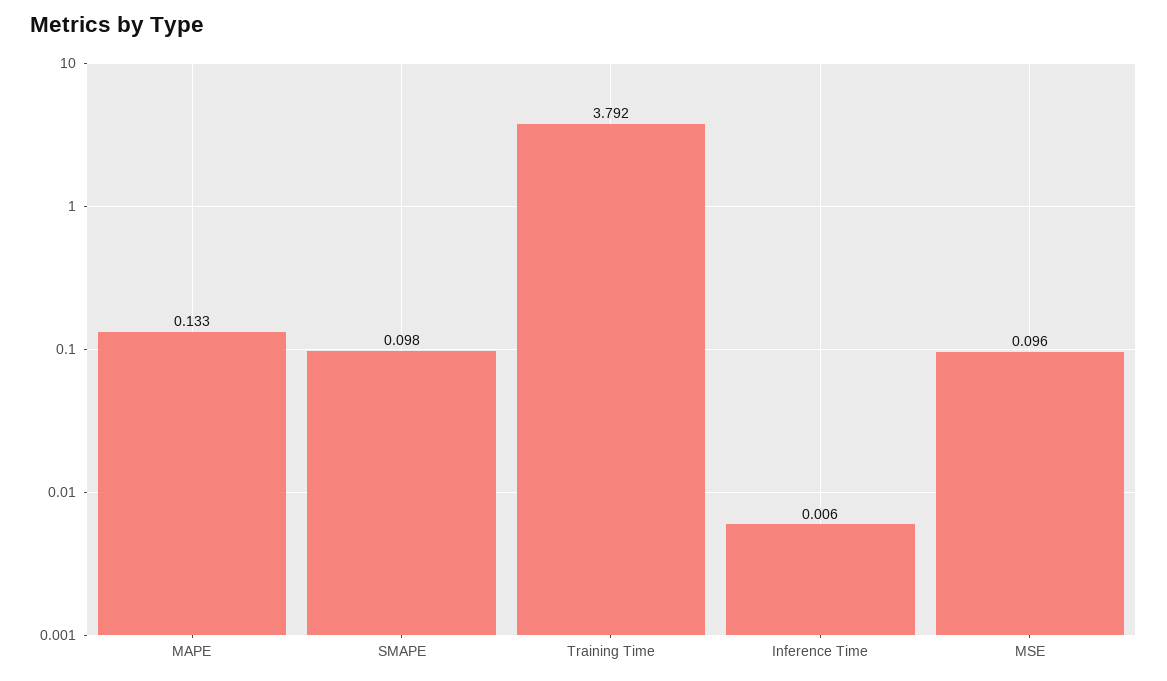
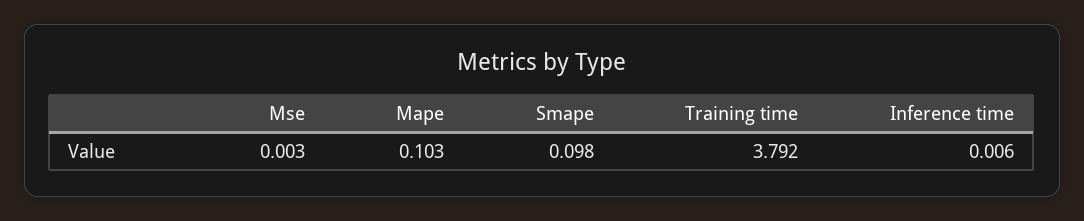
  {
-   "MAPE": 0.133,
+   "MAPE": 0.103,
    "SMAPE": 0.098,
    "Training Time": 3.792,
    "Inference Time": 0.006,
-   "MSE": 0.096
+   "MSE": 0.003
  }

